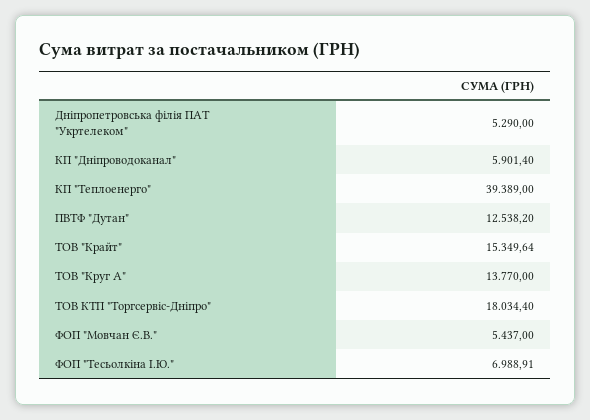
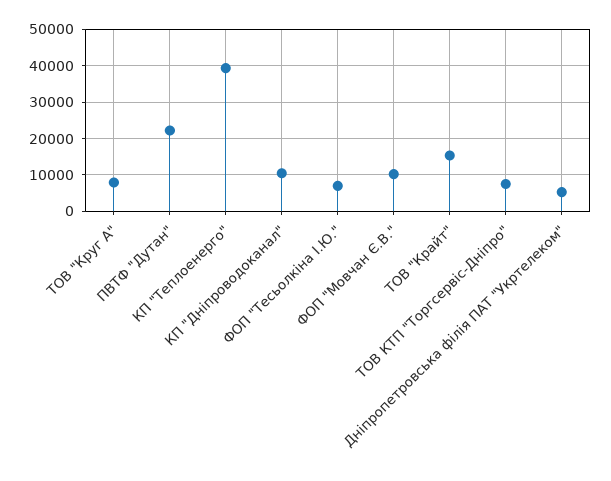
  {
    "Дніпропетровська філія ПАТ \"Укртелеком\"": 5290,
-   "КП \"Дніпроводоканал\"": 5901.4,
+   "КП \"Дніпроводоканал\"": 10000,
    "КП \"Теплоенерго\"": 39389,
-   "ПВТФ \"Дутан\"": 12538.2,
+   "ПВТФ \"Дутан\"": 22000,
    "ТОВ \"Крайт\"": 15349.64,
-   "ТОВ \"Круг А\"": 13770,
+   "ТОВ \"Круг А\"": 8000,
-   "ТОВ КТП \"Торгсервіс-Дніпро\"": 18034.4,
+   "ТОВ КТП \"Торгсервіс-Дніпро\"": 8000,
-   "ФОП \"Мовчан Є.В.\"": 5437,
+   "ФОП \"Мовчан Є.В.\"": 10000,
    "ФОП \"Тесьолкіна І.Ю.\"": 6988.91
  }

